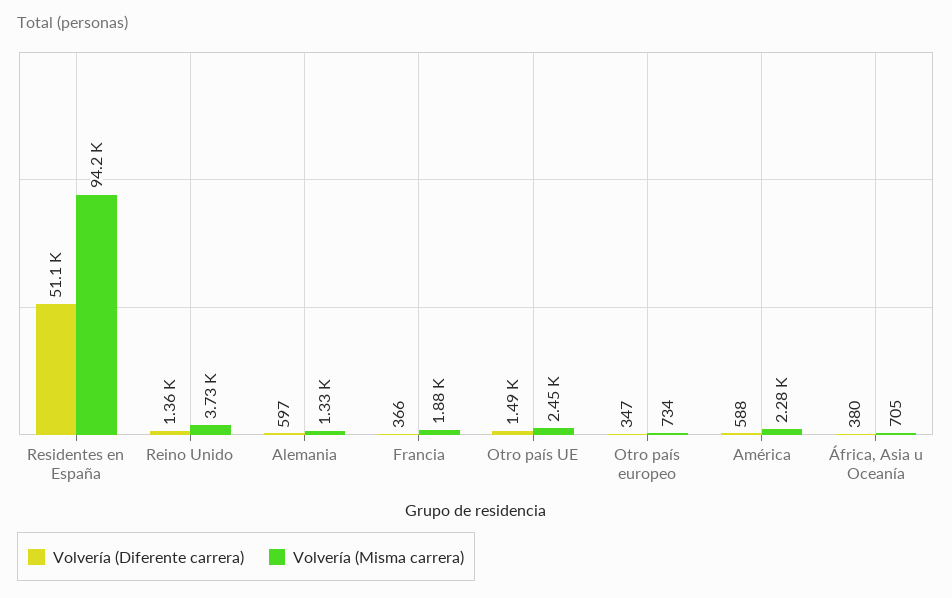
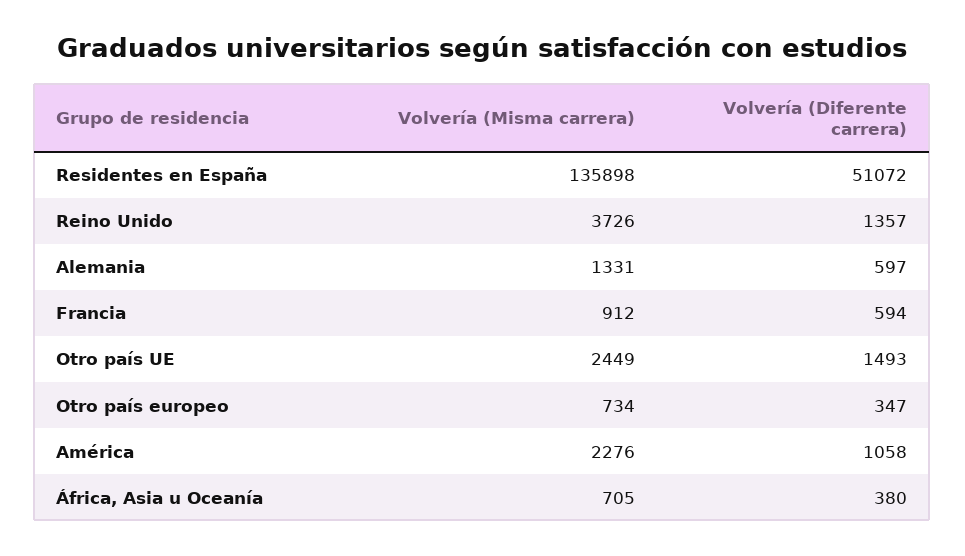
  {
    "Volvería (Diferente carrera)": {
      "Residentes en España": 51072,
      "Reino Unido": 1357,
      "Alemania": 597,
-     "Francia": 366,
+     "Francia": 594,
      "Otro país UE": 1493,
      "Otro país europeo": 347,
-     "América": 588,
+     "América": 1058,
      "África, Asia u Oceanía": 380
    },
    "Volvería (Misma carrera)": {
-     "Residentes en España": 94200,
+     "Residentes en España": 135898,
      "Reino Unido": 3726,
      "Alemania": 1331,
-     "Francia": 1880,
+     "Francia": 912,
      "Otro país UE": 2449,
      "Otro país europeo": 734,
      "América": 2276,
      "África, Asia u Oceanía": 705
    }
  }

